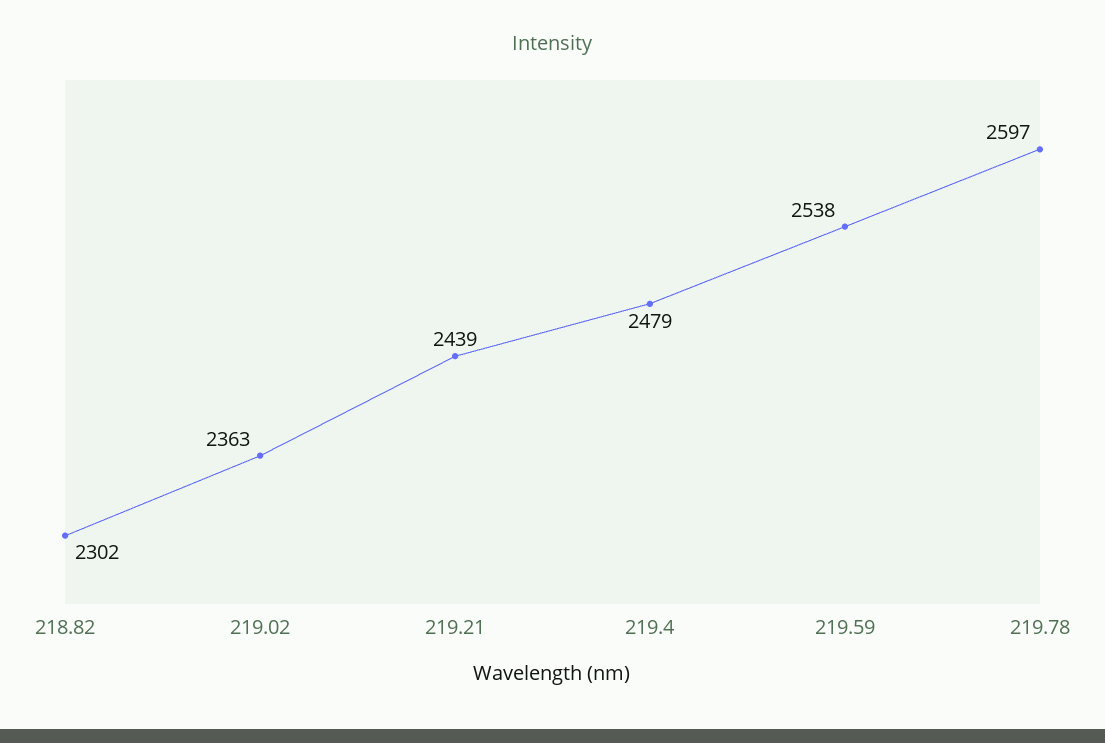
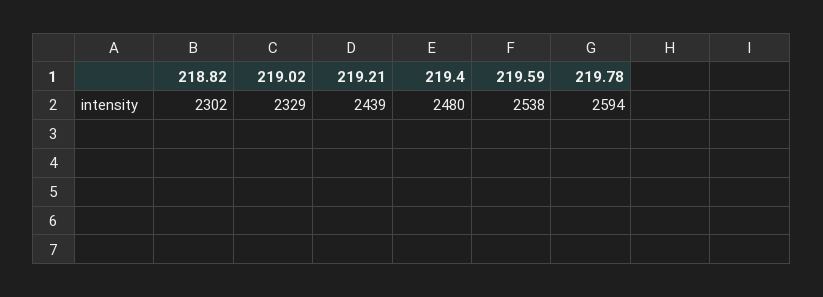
  {
    "218.82": 2302,
-   "219.02": 2363,
+   "219.02": 2329,
    "219.21": 2439,
-   "219.4": 2479,
+   "219.4": 2480,
    "219.59": 2538,
-   "219.78": 2597
+   "219.78": 2594
  }

